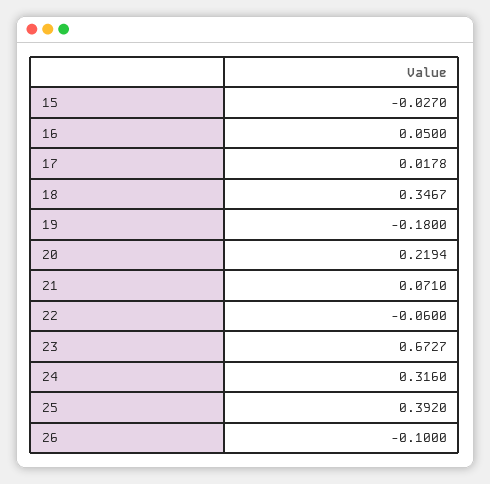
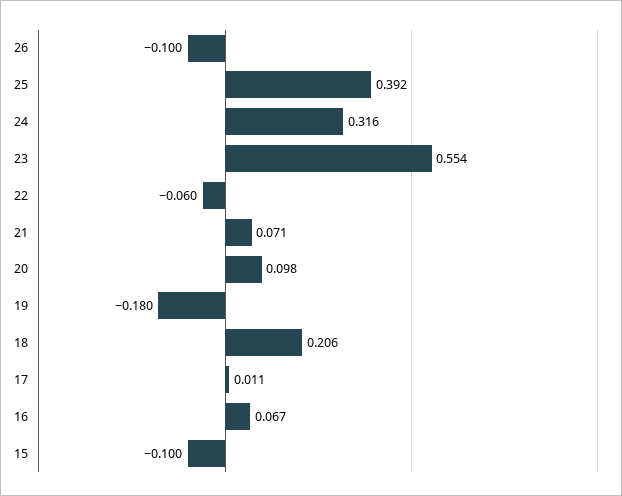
  {
-   "15": -0.027,
+   "15": -0.1,
-   "16": 0.05,
+   "16": 0.067,
-   "17": 0.0178,
+   "17": 0.011,
-   "18": 0.3467,
+   "18": 0.206,
    "19": -0.18,
-   "20": 0.2194,
+   "20": 0.098,
    "21": 0.071,
    "22": -0.06,
-   "23": 0.6727,
+   "23": 0.554,
    "24": 0.316,
    "25": 0.392,
    "26": -0.1
  }

